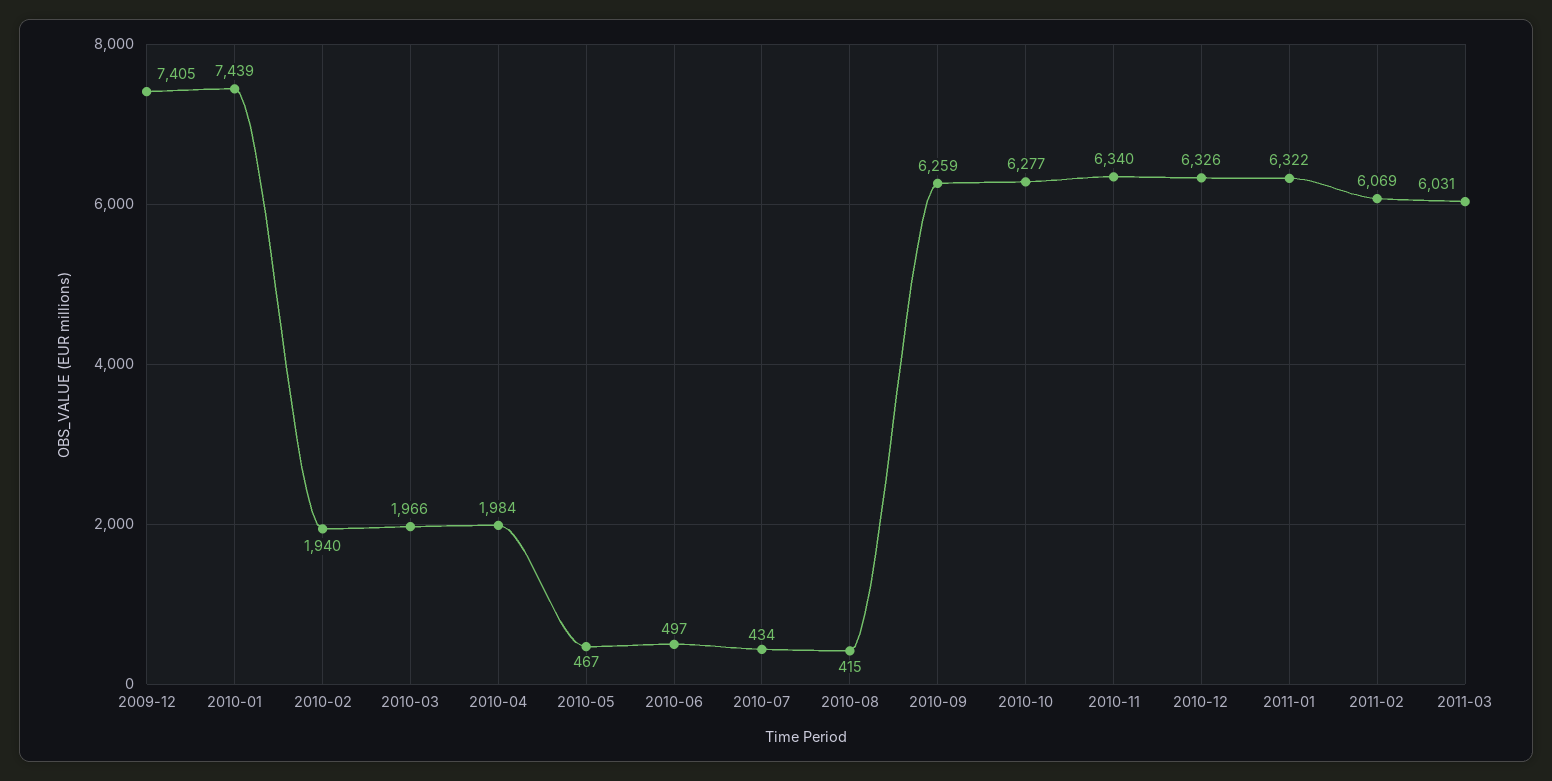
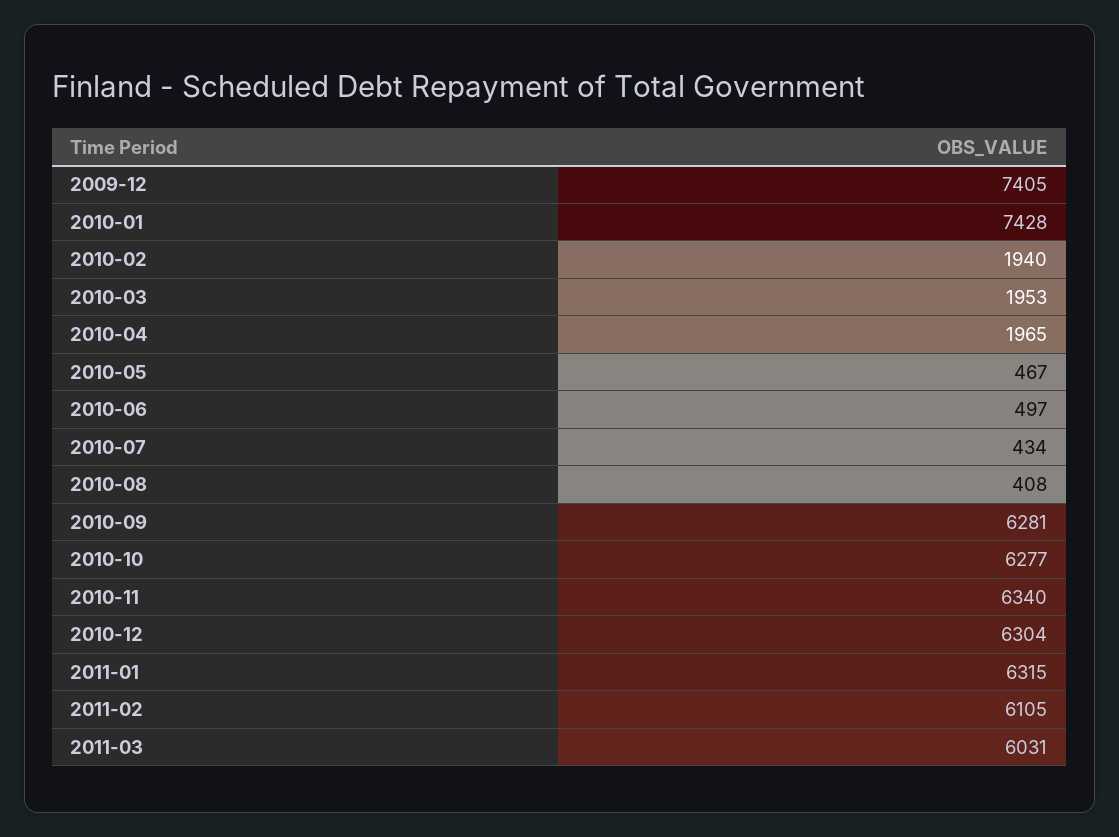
  {
    "2009-12": 7405,
-   "2010-01": 7439,
+   "2010-01": 7428,
    "2010-02": 1940,
-   "2010-03": 1966,
+   "2010-03": 1953,
-   "2010-04": 1984,
+   "2010-04": 1965,
    "2010-05": 467,
    "2010-06": 497,
    "2010-07": 434,
-   "2010-08": 415,
+   "2010-08": 408,
-   "2010-09": 6259,
+   "2010-09": 6281,
    "2010-10": 6277,
    "2010-11": 6340,
-   "2010-12": 6326,
+   "2010-12": 6304,
-   "2011-01": 6322,
+   "2011-01": 6315,
-   "2011-02": 6069,
+   "2011-02": 6105,
    "2011-03": 6031
  }

